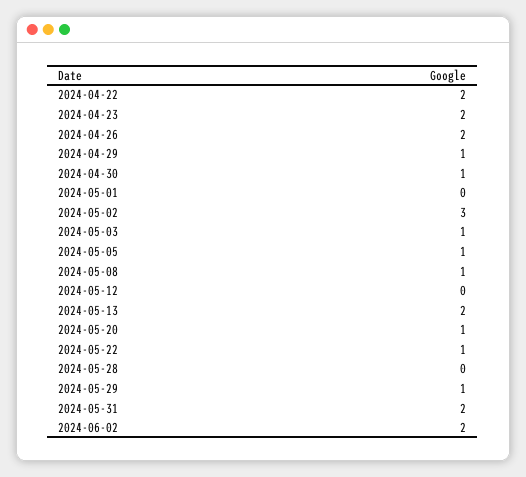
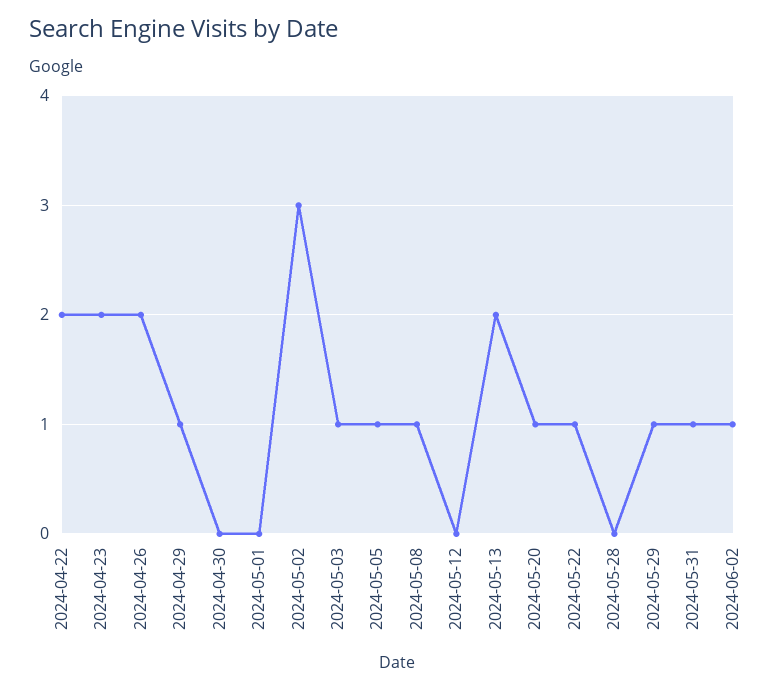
  {
    "2024-04-22": 2,
    "2024-04-23": 2,
    "2024-04-26": 2,
    "2024-04-29": 1,
-   "2024-04-30": 1,
+   "2024-04-30": 0,
    "2024-05-01": 0,
    "2024-05-02": 3,
    "2024-05-03": 1,
    "2024-05-05": 1,
    "2024-05-08": 1,
    "2024-05-12": 0,
    "2024-05-13": 2,
    "2024-05-20": 1,
    "2024-05-22": 1,
    "2024-05-28": 0,
    "2024-05-29": 1,
-   "2024-05-31": 2,
+   "2024-05-31": 1,
-   "2024-06-02": 2
+   "2024-06-02": 1
  }

